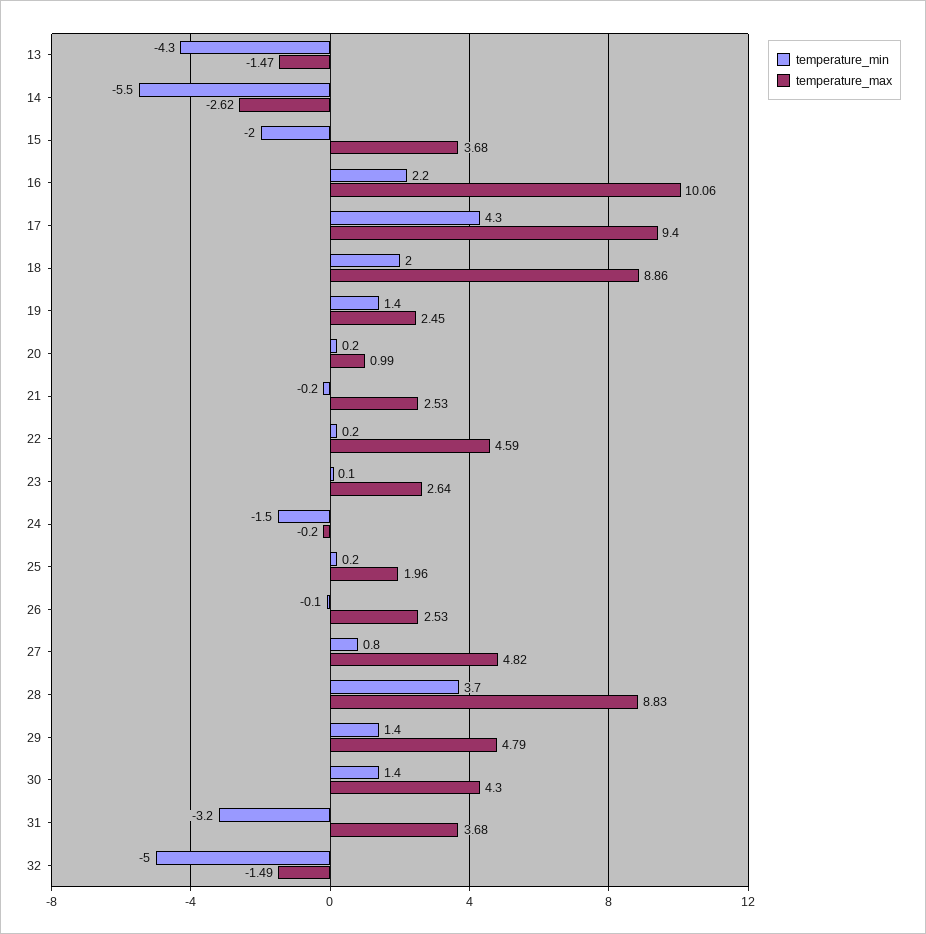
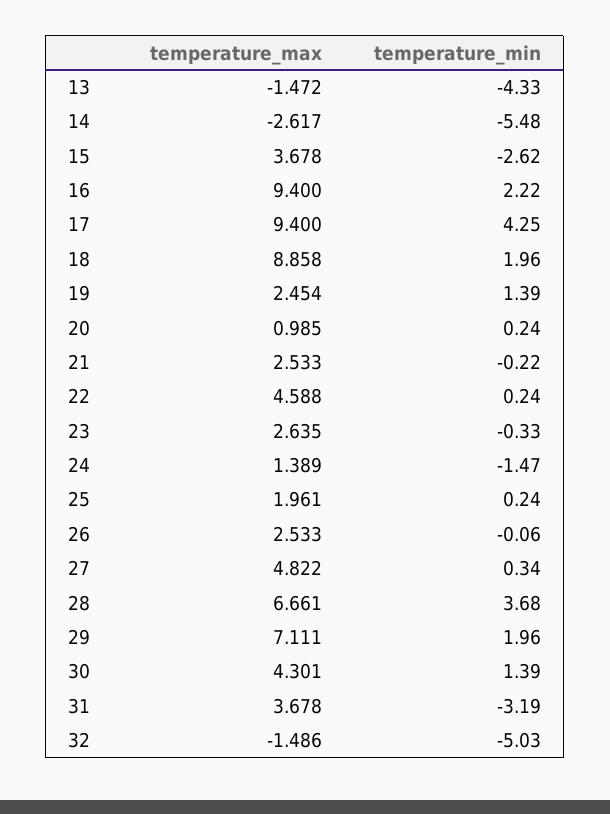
  {
    "temperature_min": {
      "13": -4.33,
      "14": -5.48,
-     "15": -2,
+     "15": -2.62,
      "16": 2.22,
      "17": 4.25,
      "18": 1.96,
      "19": 1.39,
      "20": 0.24,
      "21": -0.22,
      "22": 0.24,
-     "23": 0.1,
+     "23": -0.33,
      "24": -1.47,
      "25": 0.24,
      "26": -0.06,
-     "27": 0.8,
+     "27": 0.34,
      "28": 3.68,
-     "29": 1.4,
+     "29": 1.96,
      "30": 1.39,
      "31": -3.19,
      "32": -5.03
    },
    "temperature_max": {
      "13": -1.472,
      "14": -2.617,
      "15": 3.678,
-     "16": 10.06,
+     "16": 9.4,
      "17": 9.4,
      "18": 8.858,
      "19": 2.454,
      "20": 0.985,
      "21": 2.533,
      "22": 4.588,
      "23": 2.635,
-     "24": -0.2,
+     "24": 1.389,
      "25": 1.961,
      "26": 2.533,
      "27": 4.822,
-     "28": 8.83,
+     "28": 6.661,
-     "29": 4.79,
+     "29": 7.111,
      "30": 4.301,
      "31": 3.678,
      "32": -1.486
    }
  }

